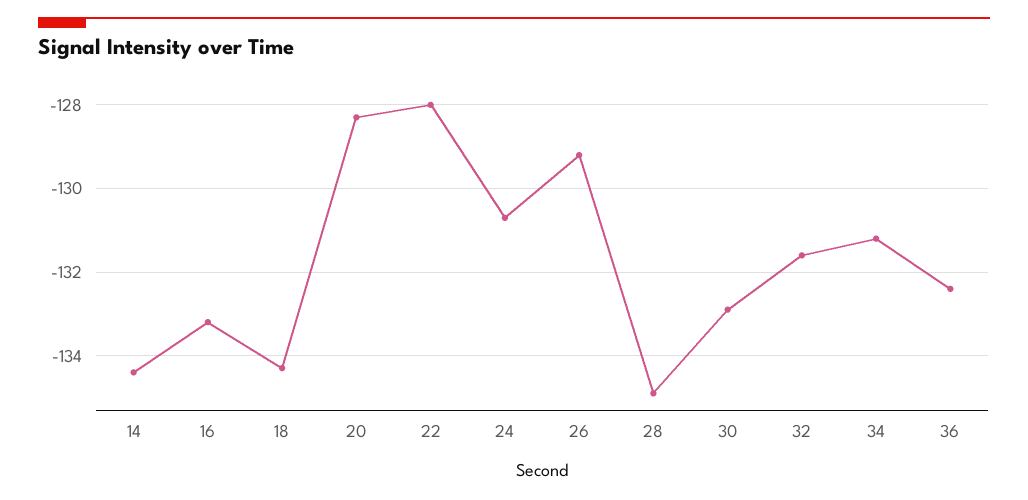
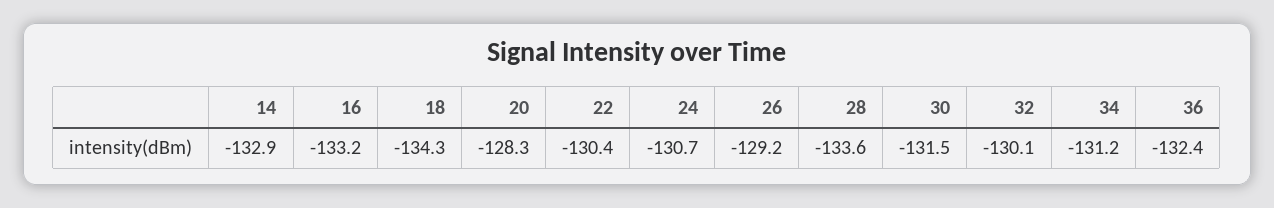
  {
-   "14": -134.5,
+   "14": -132.9,
    "16": -133.2,
    "18": -134.3,
    "20": -128.3,
-   "22": -128,
+   "22": -130.4,
    "24": -130.7,
    "26": -129.2,
-   "28": -135,
+   "28": -133.6,
-   "30": -133,
+   "30": -131.5,
-   "32": -131.5,
+   "32": -130.1,
    "34": -131.2,
    "36": -132.4
  }

